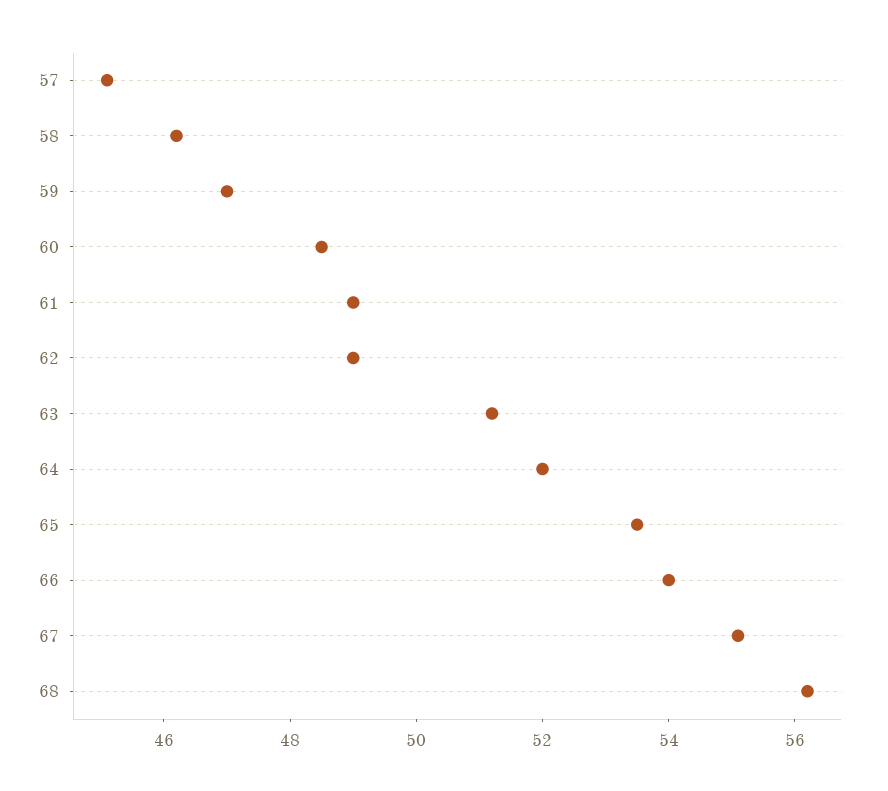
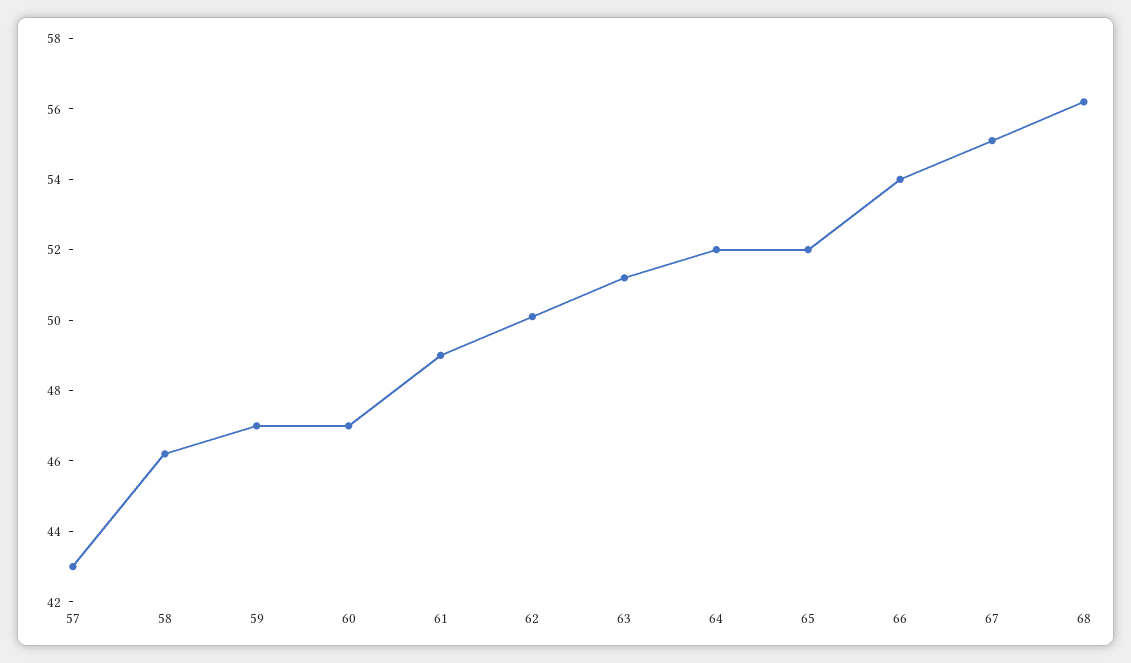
  {
-   "57": 45,
+   "57": 43,
    "58": 46,
    "59": 47,
-   "60": 48.5,
+   "60": 47,
    "61": 49,
-   "62": 49,
+   "62": 50,
    "63": 51,
    "64": 52,
-   "65": 53.5,
+   "65": 52,
    "66": 54,
    "67": 55,
    "68": 56
  }

